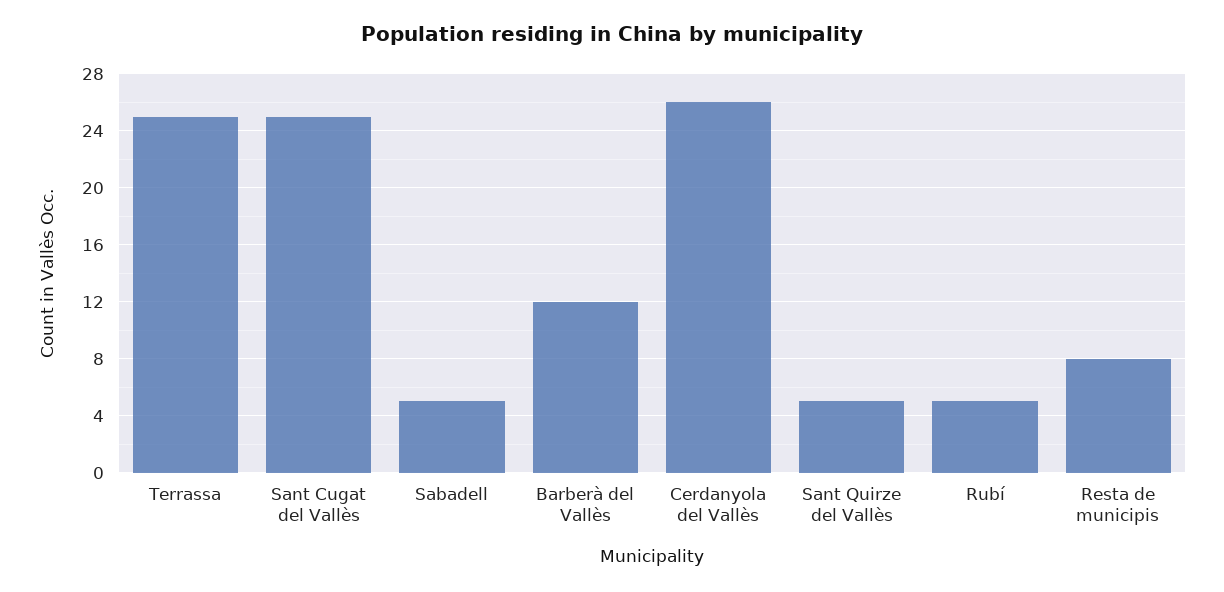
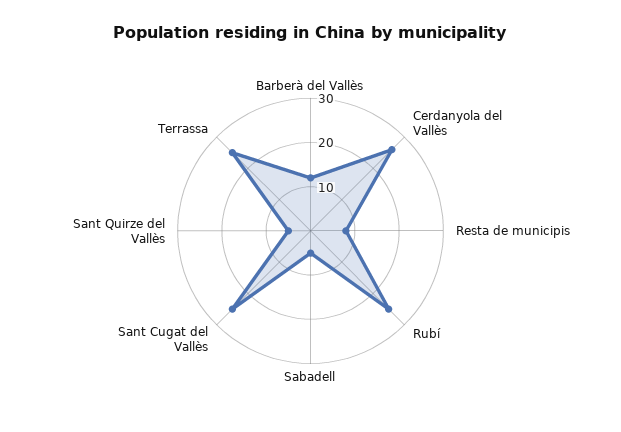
  {
    "Terrassa": 25,
    "Sant Cugat del Vallès": 25,
    "Sabadell": 5,
    "Barberà del Vallès": 12,
    "Cerdanyola del Vallès": 26,
    "Sant Quirze del Vallès": 5,
-   "Rubí": 5,
+   "Rubí": 25,
    "Resta de municipis": 8
  }

